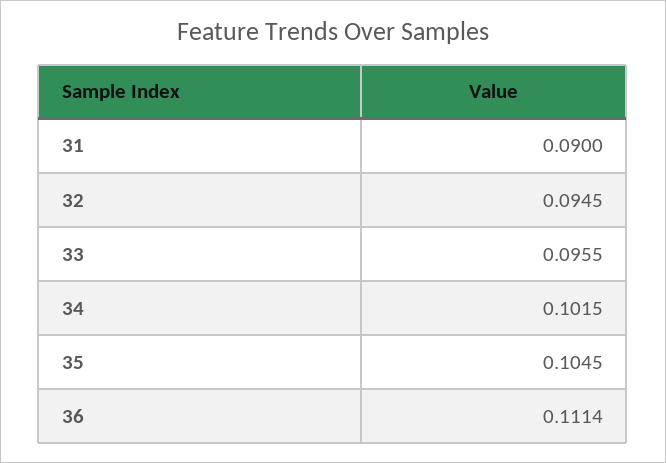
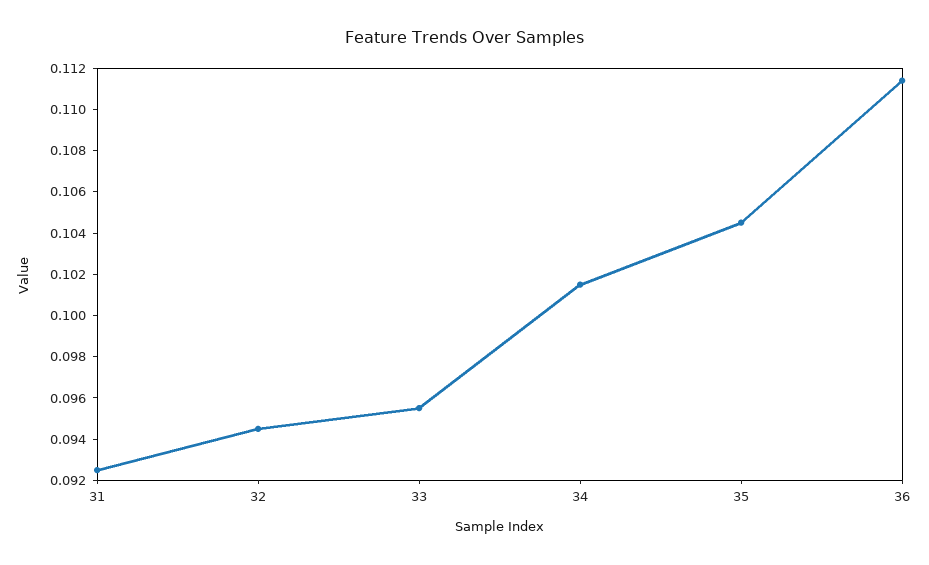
  {
-   "31": 0.09,
+   "31": 0.0925,
    "32": 0.0945,
    "33": 0.0955,
    "34": 0.1015,
    "35": 0.1045,
    "36": 0.1114
  }

